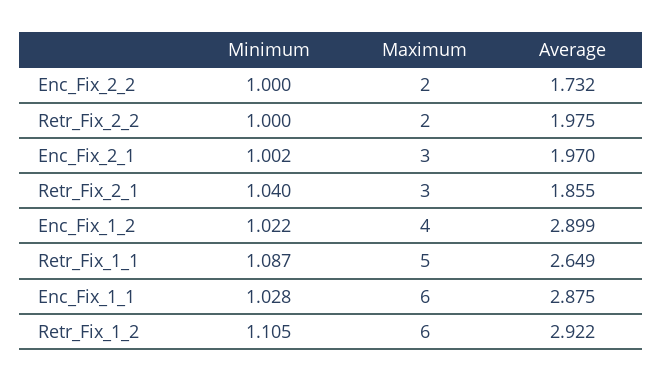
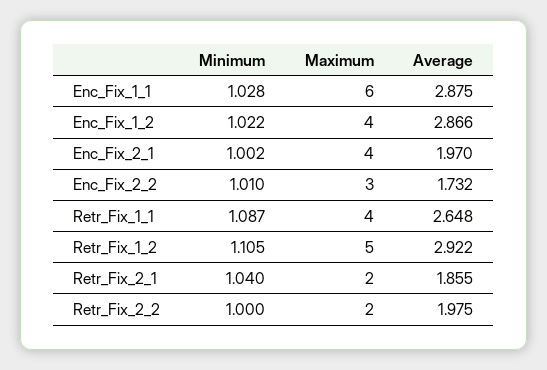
  {
    "Minimum": {
-     "Enc_Fix_2_2": 1,
+     "Enc_Fix_2_2": 1.01,
      "Retr_Fix_2_2": 1,
      "Enc_Fix_2_1": 1.002,
      "Retr_Fix_2_1": 1.04,
      "Enc_Fix_1_2": 1.022,
      "Retr_Fix_1_1": 1.087,
      "Enc_Fix_1_1": 1.028,
      "Retr_Fix_1_2": 1.105
    },
    "Maximum": {
-     "Enc_Fix_2_2": 2,
+     "Enc_Fix_2_2": 3,
      "Retr_Fix_2_2": 2,
-     "Enc_Fix_2_1": 3,
+     "Enc_Fix_2_1": 4,
-     "Retr_Fix_2_1": 3,
+     "Retr_Fix_2_1": 2,
      "Enc_Fix_1_2": 4,
-     "Retr_Fix_1_1": 5,
+     "Retr_Fix_1_1": 4,
      "Enc_Fix_1_1": 6,
-     "Retr_Fix_1_2": 6
+     "Retr_Fix_1_2": 5
    },
    "Average": {
      "Enc_Fix_2_2": 1.732,
      "Retr_Fix_2_2": 1.975,
      "Enc_Fix_2_1": 1.97,
      "Retr_Fix_2_1": 1.855,
-     "Enc_Fix_1_2": 2.899,
+     "Enc_Fix_1_2": 2.866,
-     "Retr_Fix_1_1": 2.649,
+     "Retr_Fix_1_1": 2.648,
      "Enc_Fix_1_1": 2.875,
      "Retr_Fix_1_2": 2.922
    }
  }

